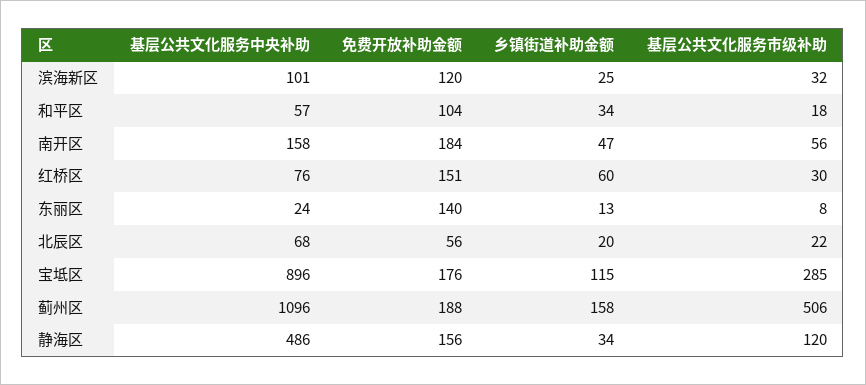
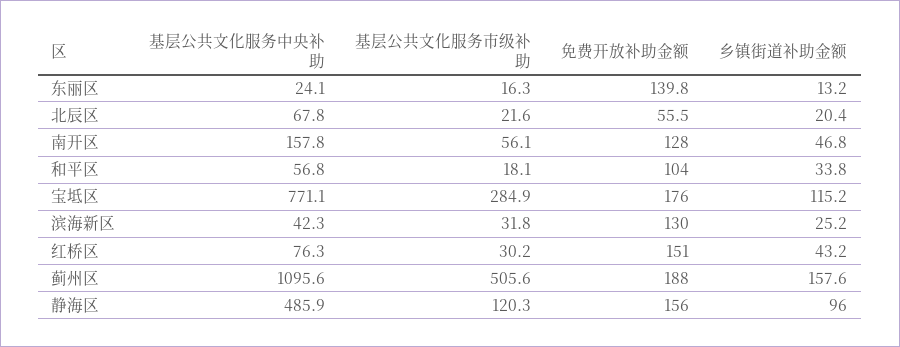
  {
    "基层公共文化服务中央补助": {
-     "滨海新区": 101,
+     "滨海新区": 42.3,
      "和平区": 56.8,
      "南开区": 157.8,
      "红桥区": 76.3,
      "东丽区": 24.1,
      "北辰区": 67.8,
-     "宝坻区": 896,
+     "宝坻区": 771.1,
      "蓟州区": 1095.6,
      "静海区": 485.9
    },
    "免费开放补助金额": {
-     "滨海新区": 120,
+     "滨海新区": 130,
      "和平区": 104,
-     "南开区": 184,
+     "南开区": 128,
      "红桥区": 151,
      "东丽区": 139.8,
      "北辰区": 55.5,
      "宝坻区": 176,
      "蓟州区": 188,
      "静海区": 156
    },
    "乡镇街道补助金额": {
      "滨海新区": 25.2,
      "和平区": 33.8,
      "南开区": 46.8,
-     "红桥区": 60,
+     "红桥区": 43.2,
      "东丽区": 13.2,
      "北辰区": 20.4,
      "宝坻区": 115.2,
      "蓟州区": 157.6,
-     "静海区": 34
+     "静海区": 96
    },
    "基层公共文化服务市级补助": {
      "滨海新区": 31.8,
      "和平区": 18.1,
      "南开区": 56.1,
      "红桥区": 30.2,
-     "东丽区": 8,
+     "东丽区": 16.3,
      "北辰区": 21.6,
      "宝坻区": 284.9,
      "蓟州区": 505.6,
      "静海区": 120.3
    }
  }

